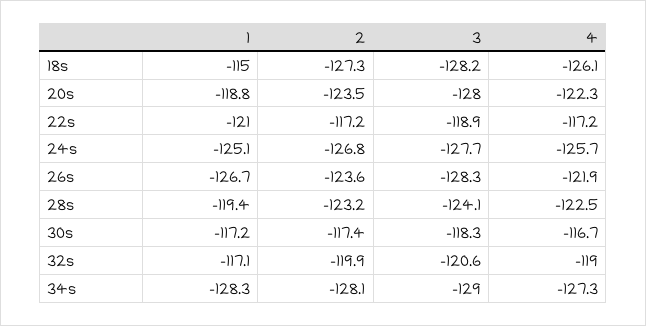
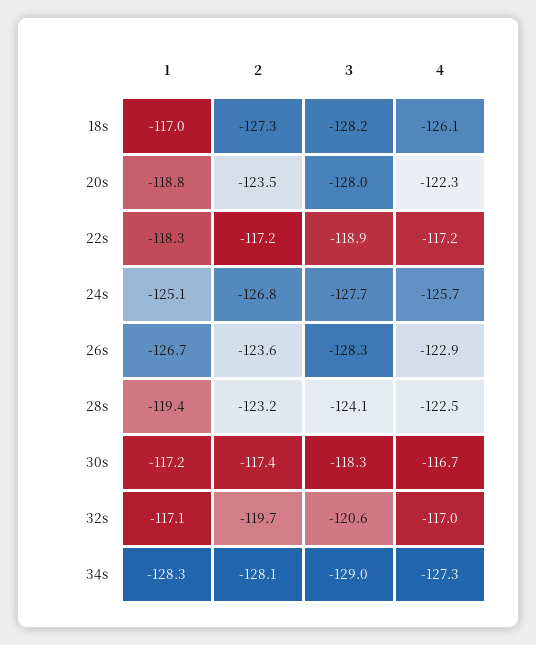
  {
    "1": {
-     "18s": -115,
+     "18s": -117,
      "20s": -118.8,
-     "22s": -121,
+     "22s": -118.3,
      "24s": -125.1,
      "26s": -126.7,
      "28s": -119.4,
      "30s": -117.2,
      "32s": -117.1,
      "34s": -128.3
    },
    "2": {
      "18s": -127.3,
      "20s": -123.5,
      "22s": -117.2,
      "24s": -126.8,
      "26s": -123.6,
      "28s": -123.2,
      "30s": -117.4,
-     "32s": -119.9,
+     "32s": -119.7,
      "34s": -128.1
    },
    "3": {
      "18s": -128.2,
      "20s": -128,
      "22s": -118.9,
      "24s": -127.7,
      "26s": -128.3,
      "28s": -124.1,
      "30s": -118.3,
      "32s": -120.6,
      "34s": -129
    },
    "4": {
      "18s": -126.1,
      "20s": -122.3,
      "22s": -117.2,
      "24s": -125.7,
-     "26s": -121.9,
+     "26s": -122.9,
      "28s": -122.5,
      "30s": -116.7,
-     "32s": -119,
+     "32s": -117,
      "34s": -127.3
    }
  }

